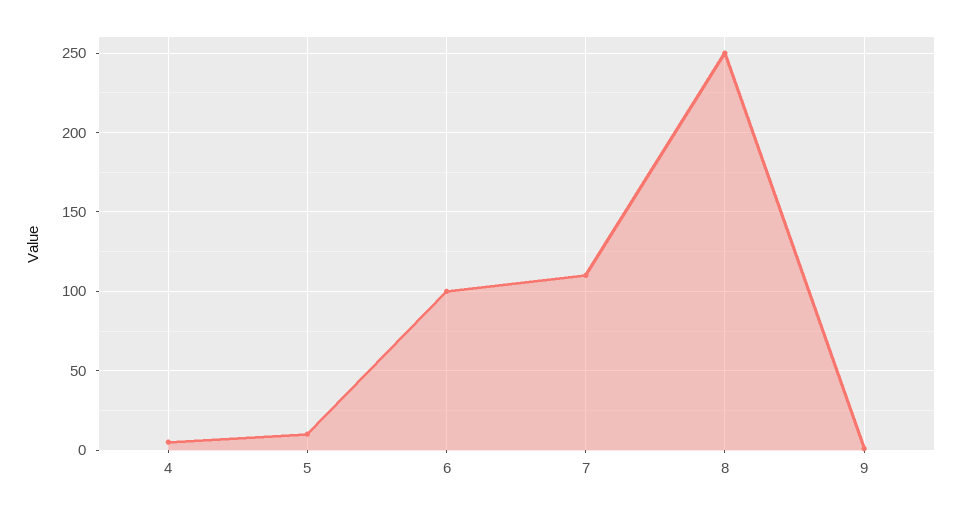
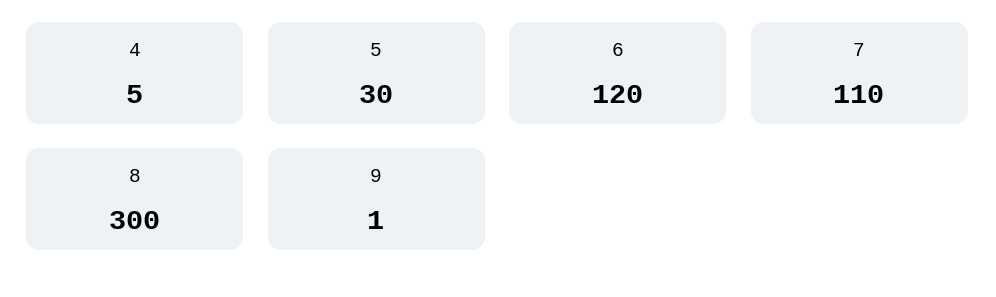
  {
    "4": 5,
-   "5": 10,
+   "5": 30,
-   "6": 100,
+   "6": 120,
    "7": 110,
-   "8": 250,
+   "8": 300,
    "9": 1
  }

